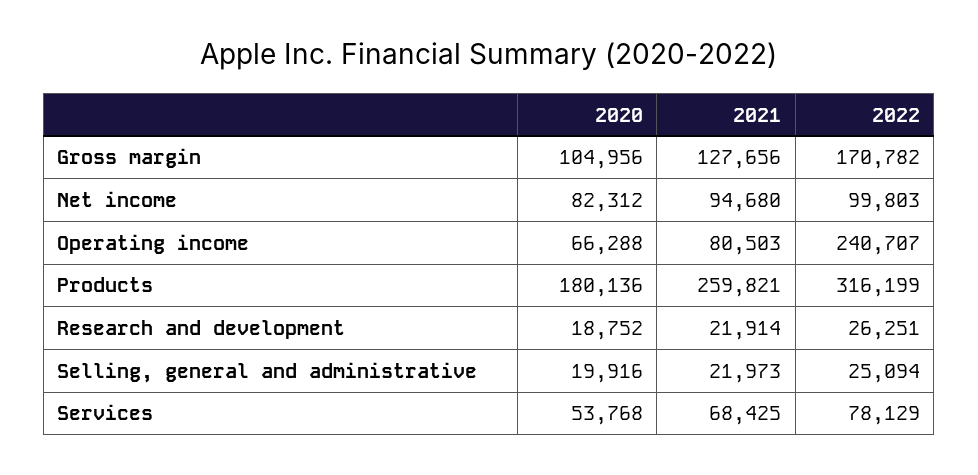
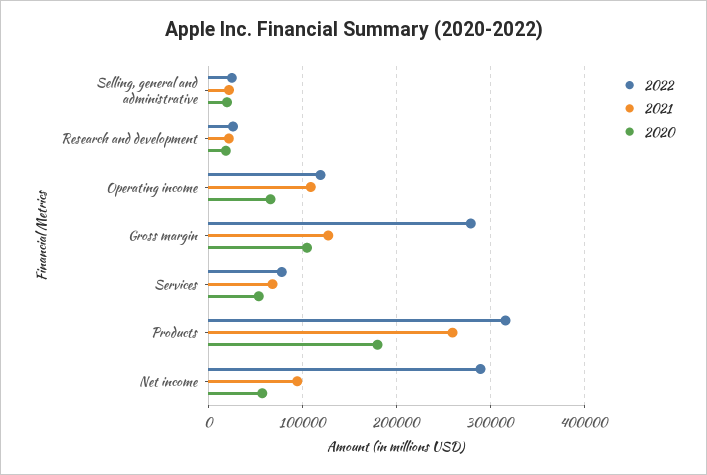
  {
    "2020": {
      "Gross margin": 104956,
-     "Net income": 82312,
+     "Net income": 60000,
      "Operating income": 66288,
      "Products": 180136,
      "Research and development": 18752,
      "Selling, general and administrative": 19916,
      "Services": 53768
    },
    "2021": {
      "Gross margin": 127656,
      "Net income": 94680,
-     "Operating income": 80503,
+     "Operating income": 110000,
      "Products": 259821,
      "Research and development": 21914,
      "Selling, general and administrative": 21973,
      "Services": 68425
    },
    "2022": {
-     "Gross margin": 170782,
+     "Gross margin": 280000,
-     "Net income": 99803,
+     "Net income": 290000,
-     "Operating income": 240707,
+     "Operating income": 120000,
      "Products": 316199,
      "Research and development": 26251,
      "Selling, general and administrative": 25094,
      "Services": 78129
    }
  }

